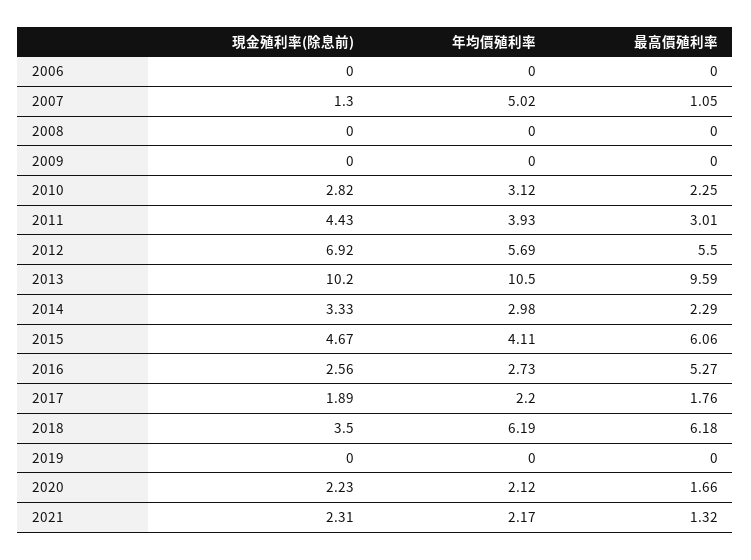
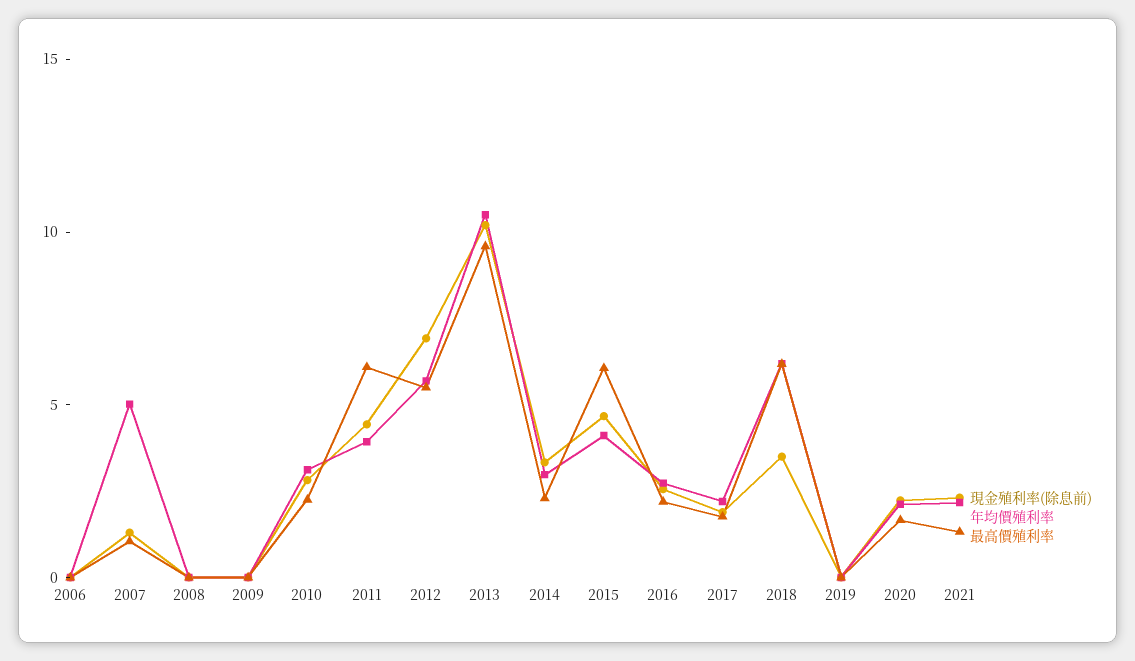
  {
    "現金殖利率(除息前)": {
      "2006": 0,
      "2007": 1.3,
      "2008": 0,
      "2009": 0,
      "2010": 2.82,
      "2011": 4.43,
      "2012": 6.92,
      "2013": 10.2,
      "2014": 3.33,
      "2015": 4.67,
      "2016": 2.56,
      "2017": 1.89,
      "2018": 3.5,
      "2019": 0,
      "2020": 2.23,
      "2021": 2.31
    },
    "年均價殖利率": {
      "2006": 0,
      "2007": 5.02,
      "2008": 0,
      "2009": 0,
      "2010": 3.12,
      "2011": 3.93,
      "2012": 5.69,
      "2013": 10.5,
      "2014": 2.98,
      "2015": 4.11,
      "2016": 2.73,
      "2017": 2.2,
      "2018": 6.19,
      "2019": 0,
      "2020": 2.12,
      "2021": 2.17
    },
    "最高價殖利率": {
      "2006": 0,
      "2007": 1.05,
      "2008": 0,
      "2009": 0,
      "2010": 2.25,
-     "2011": 3.01,
+     "2011": 6,
      "2012": 5.5,
      "2013": 9.59,
      "2014": 2.29,
      "2015": 6.06,
-     "2016": 5.27,
+     "2016": 2,
      "2017": 1.76,
      "2018": 6.18,
      "2019": 0,
      "2020": 1.66,
      "2021": 1.32
    }
  }

